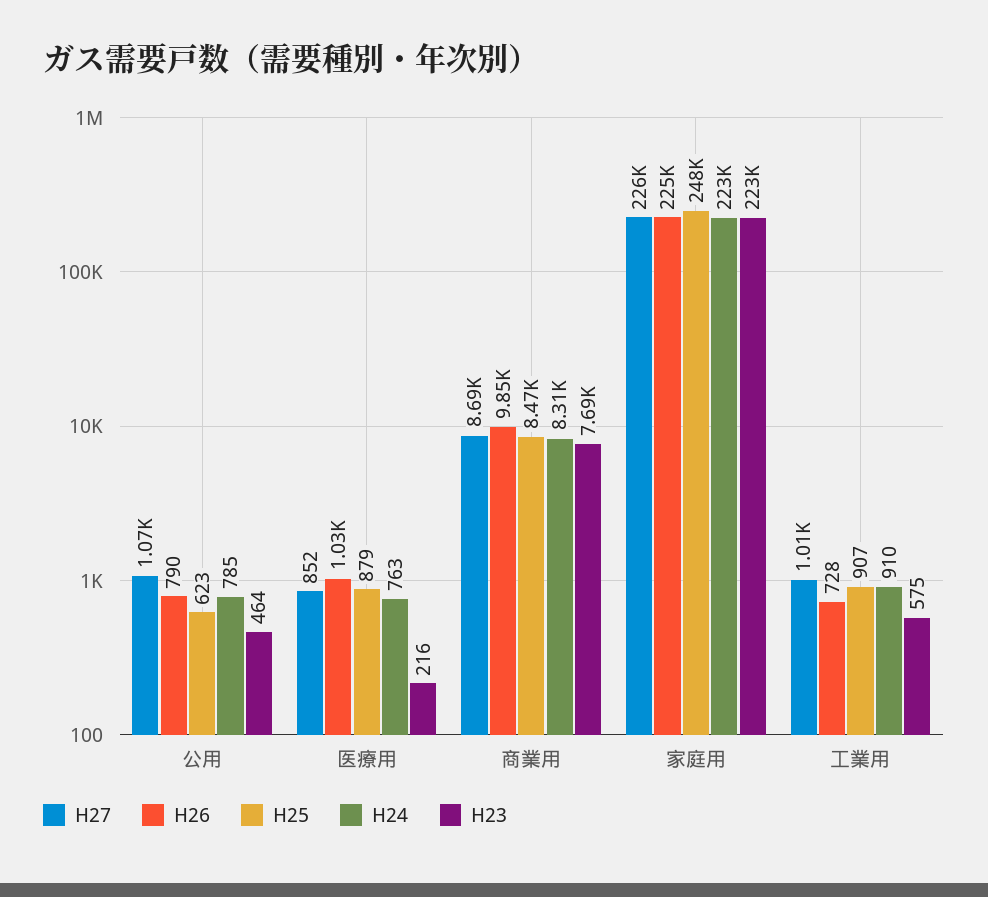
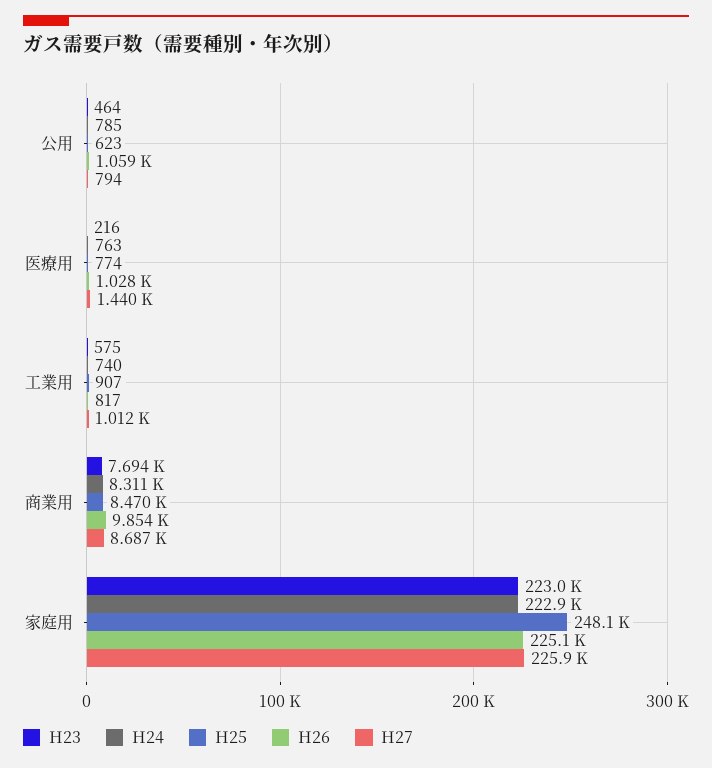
  {
    "H27": {
-     "公用": 1070,
+     "公用": 794,
-     "医療用": 852,
+     "医療用": 1440,
      "商業用": 8687,
      "家庭用": 225900,
      "工業用": 1012
    },
    "H26": {
-     "公用": 790,
+     "公用": 1059,
      "医療用": 1028,
      "商業用": 9854,
      "家庭用": 225100,
-     "工業用": 728
+     "工業用": 817
    },
    "H25": {
      "公用": 623,
-     "医療用": 879,
+     "医療用": 774,
      "商業用": 8470,
      "家庭用": 248100,
      "工業用": 907
    },
    "H24": {
      "公用": 785,
      "医療用": 763,
      "商業用": 8311,
      "家庭用": 222900,
-     "工業用": 910
+     "工業用": 740
    },
    "H23": {
      "公用": 464,
      "医療用": 216,
      "商業用": 7694,
      "家庭用": 223000,
      "工業用": 575
    }
  }

